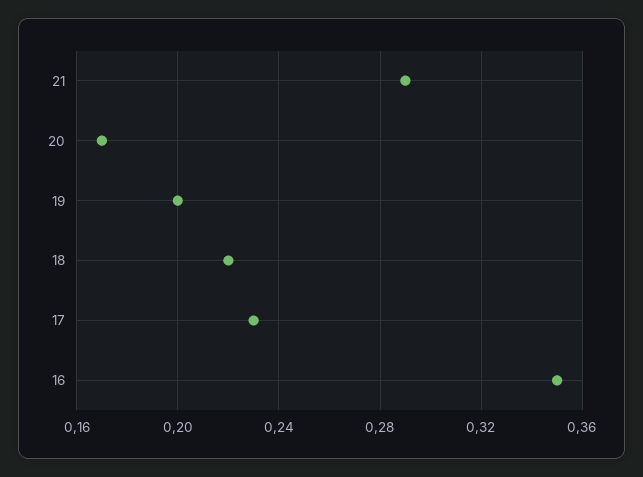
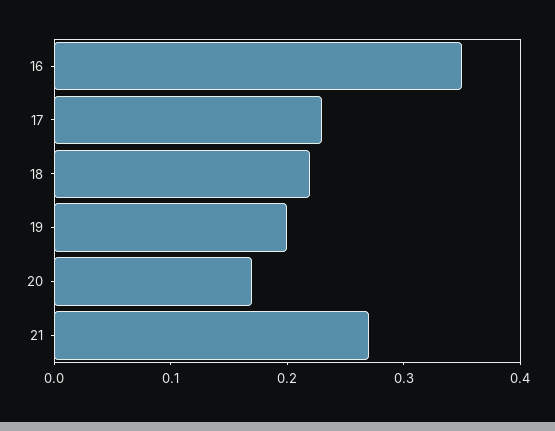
  {
-   "21": 0.29,
+   "21": 0.27,
    "20": 0.17,
    "19": 0.2,
    "18": 0.22,
    "17": 0.23,
    "16": 0.35
  }

